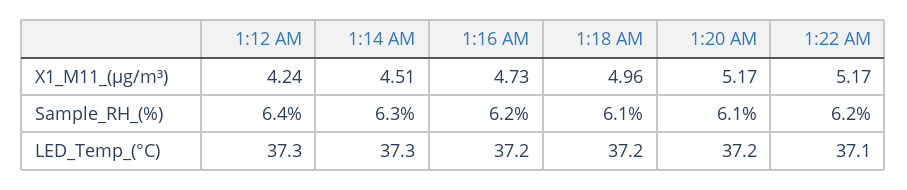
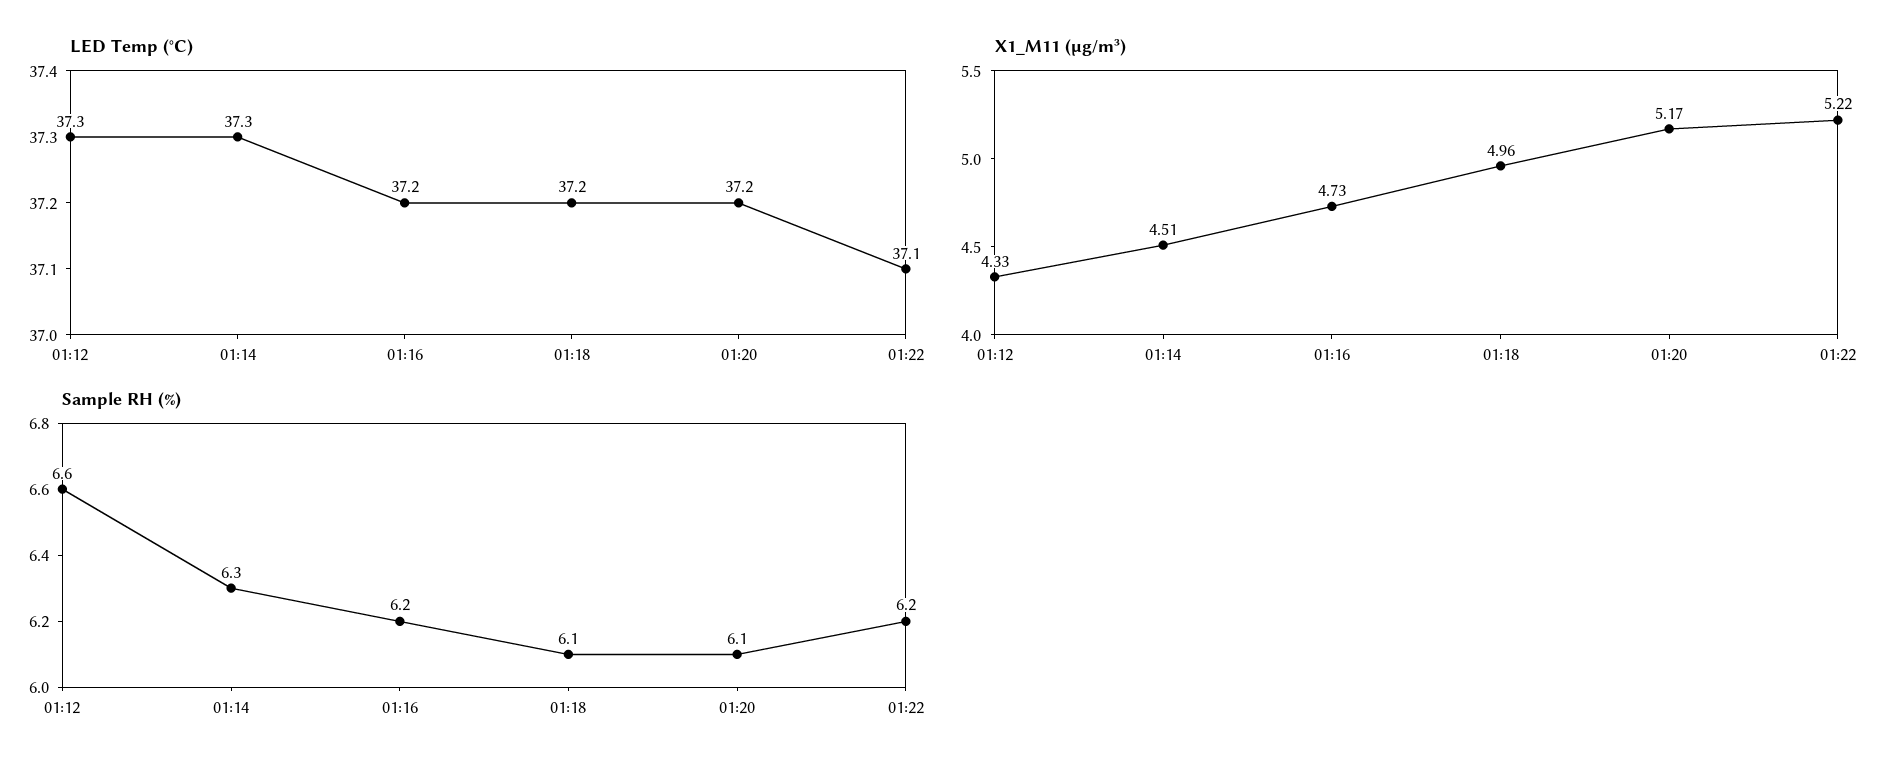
  {
    "X1_M11_(μg/m³)": {
-     "1:12 AM": 4.24,
+     "1:12 AM": 4.33,
      "1:14 AM": 4.51,
      "1:16 AM": 4.73,
      "1:18 AM": 4.96,
      "1:20 AM": 5.17,
-     "1:22 AM": 5.17
+     "1:22 AM": 5.22
    },
    "Sample_RH_(%)": {
-     "1:12 AM": 6.4,
+     "1:12 AM": 6.6,
      "1:14 AM": 6.3,
      "1:16 AM": 6.2,
      "1:18 AM": 6.1,
      "1:20 AM": 6.1,
      "1:22 AM": 6.2
    },
    "LED_Temp_(°C)": {
      "1:12 AM": 37.3,
      "1:14 AM": 37.3,
      "1:16 AM": 37.2,
      "1:18 AM": 37.2,
      "1:20 AM": 37.2,
      "1:22 AM": 37.1
    }
  }

